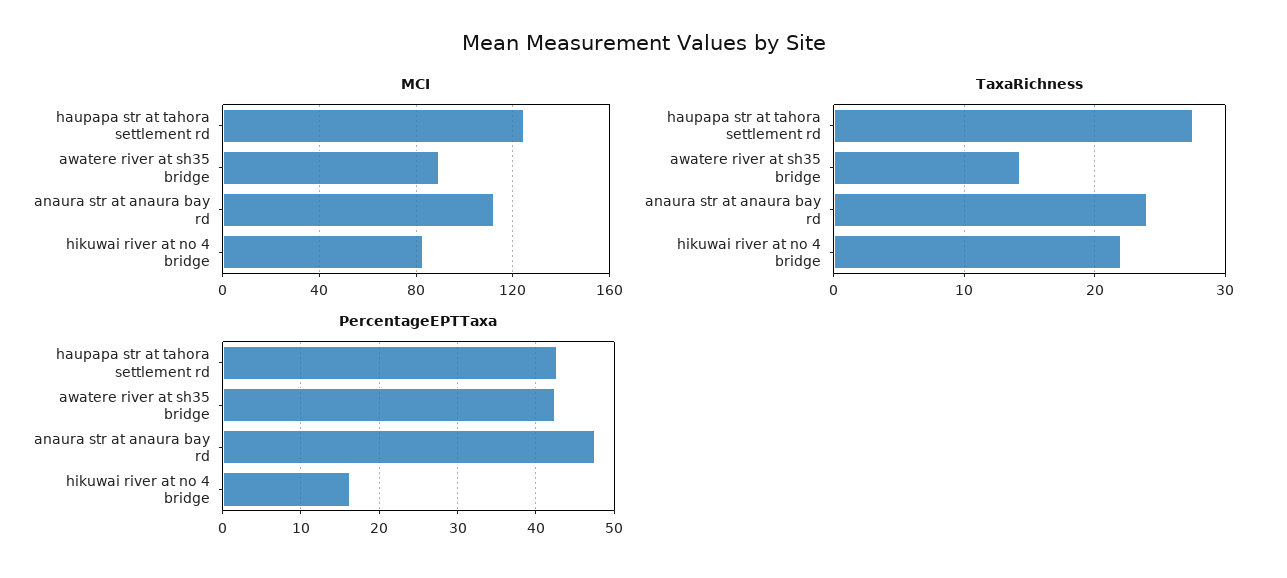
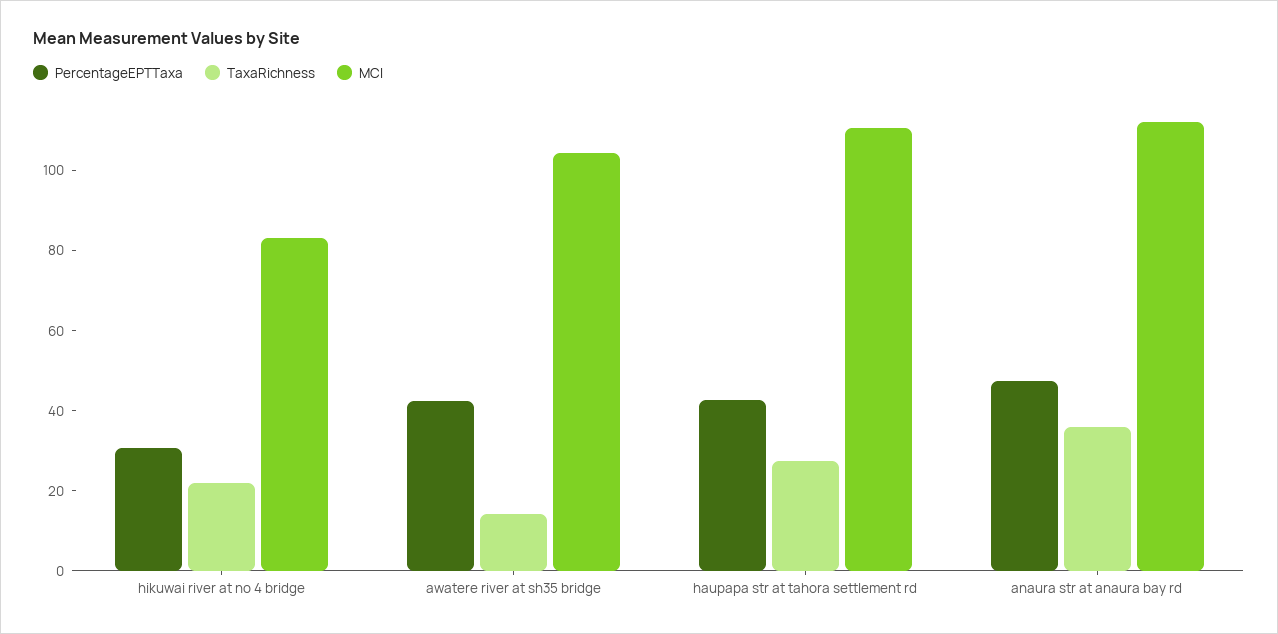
  {
    "MCI": {
-     "haupapa str at tahora settlement rd": 125,
+     "haupapa str at tahora settlement rd": 110,
-     "awatere river at sh35 bridge": 90,
+     "awatere river at sh35 bridge": 105,
      "anaura str at anaura bay rd": 110,
      "hikuwai river at no 4 bridge": 85
    },
    "TaxaRichness": {
      "haupapa str at tahora settlement rd": 28,
      "awatere river at sh35 bridge": 14,
-     "anaura str at anaura bay rd": 24,
+     "anaura str at anaura bay rd": 35,
      "hikuwai river at no 4 bridge": 22
    },
    "PercentageEPTTaxa": {
      "haupapa str at tahora settlement rd": 43,
      "awatere river at sh35 bridge": 42,
      "anaura str at anaura bay rd": 47,
-     "hikuwai river at no 4 bridge": 16
+     "hikuwai river at no 4 bridge": 30
    }
  }

